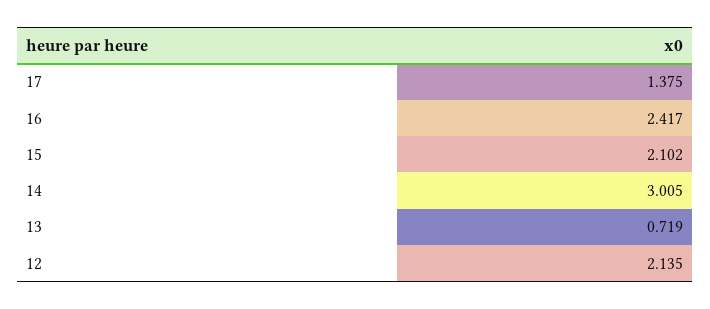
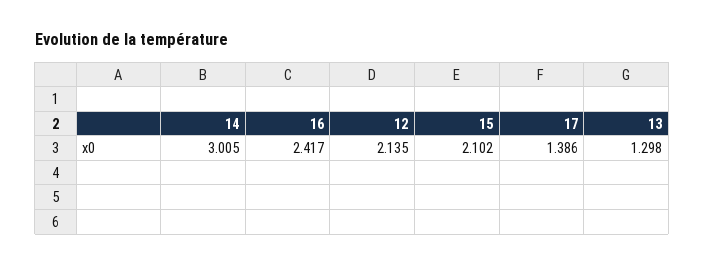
  {
-   "17": 1.375,
+   "17": 1.386,
    "16": 2.417,
    "15": 2.102,
    "14": 3.005,
-   "13": 0.719,
+   "13": 1.298,
    "12": 2.135
  }

